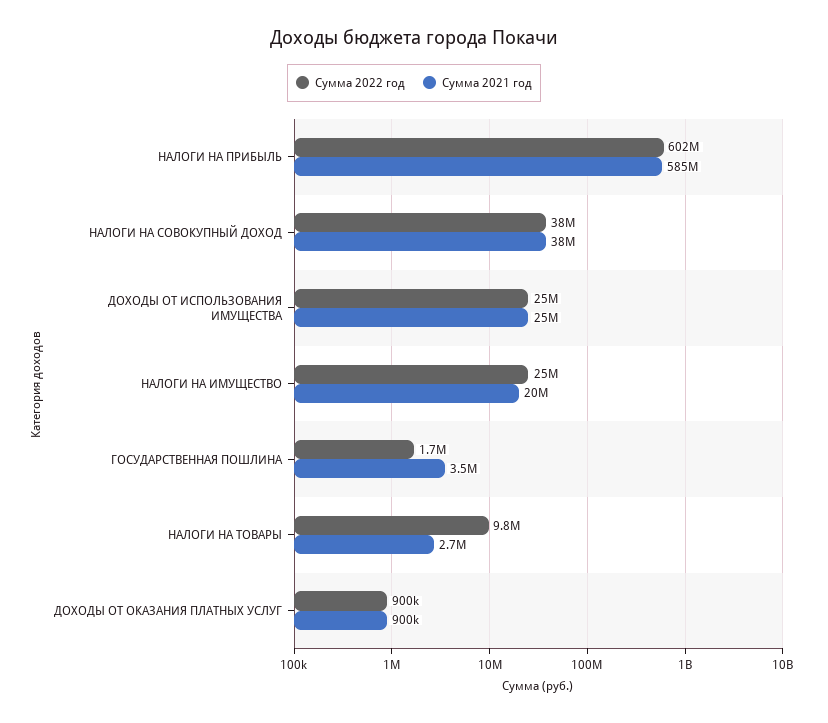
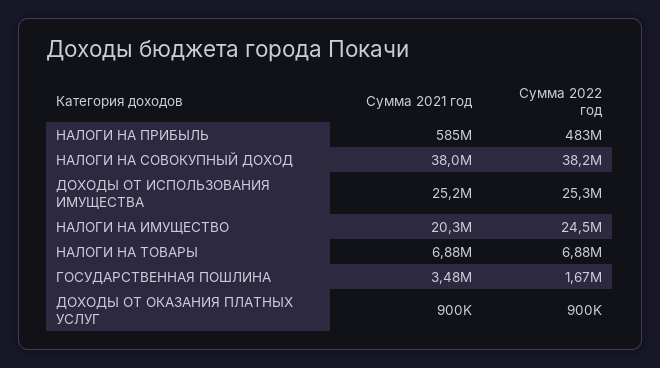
  {
    "Сумма 2022 год": {
-     "НАЛОГИ НА ПРИБЫЛЬ": 602000000,
+     "НАЛОГИ НА ПРИБЫЛЬ": 483000000,
      "НАЛОГИ НА СОВОКУПНЫЙ ДОХОД": 38200000,
      "ДОХОДЫ ОТ ИСПОЛЬЗОВАНИЯ ИМУЩЕСТВА": 25300000,
      "НАЛОГИ НА ИМУЩЕСТВО": 24500000,
      "ГОСУДАРСТВЕННАЯ ПОШЛИНА": 1670000,
-     "НАЛОГИ НА ТОВАРЫ": 9800000,
+     "НАЛОГИ НА ТОВАРЫ": 6880000,
      "ДОХОДЫ ОТ ОКАЗАНИЯ ПЛАТНЫХ УСЛУГ": 900000
    },
    "Сумма 2021 год": {
      "НАЛОГИ НА ПРИБЫЛЬ": 585000000,
      "НАЛОГИ НА СОВОКУПНЫЙ ДОХОД": 38000000,
      "ДОХОДЫ ОТ ИСПОЛЬЗОВАНИЯ ИМУЩЕСТВА": 25200000,
      "НАЛОГИ НА ИМУЩЕСТВО": 20300000,
      "ГОСУДАРСТВЕННАЯ ПОШЛИНА": 3480000,
-     "НАЛОГИ НА ТОВАРЫ": 2700000,
+     "НАЛОГИ НА ТОВАРЫ": 6880000,
      "ДОХОДЫ ОТ ОКАЗАНИЯ ПЛАТНЫХ УСЛУГ": 900000
    }
  }

